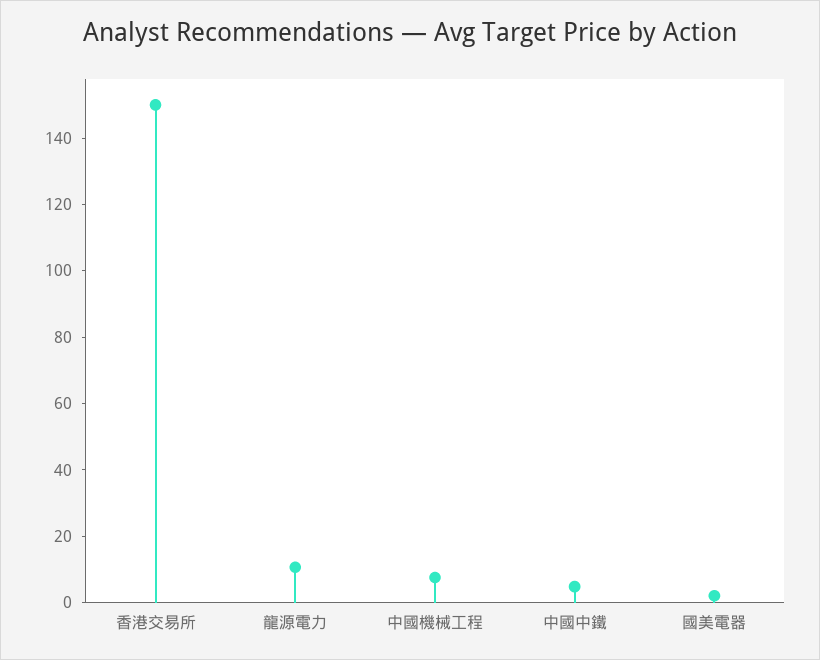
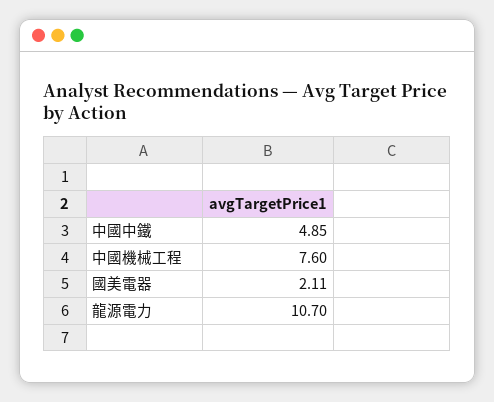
  {
-   "香港交易所": 150,
    "龍源電力": 10.7,
    "中國機械工程": 7.6,
    "中國中鐵": 4.85,
    "國美電器": 2.11
  }

